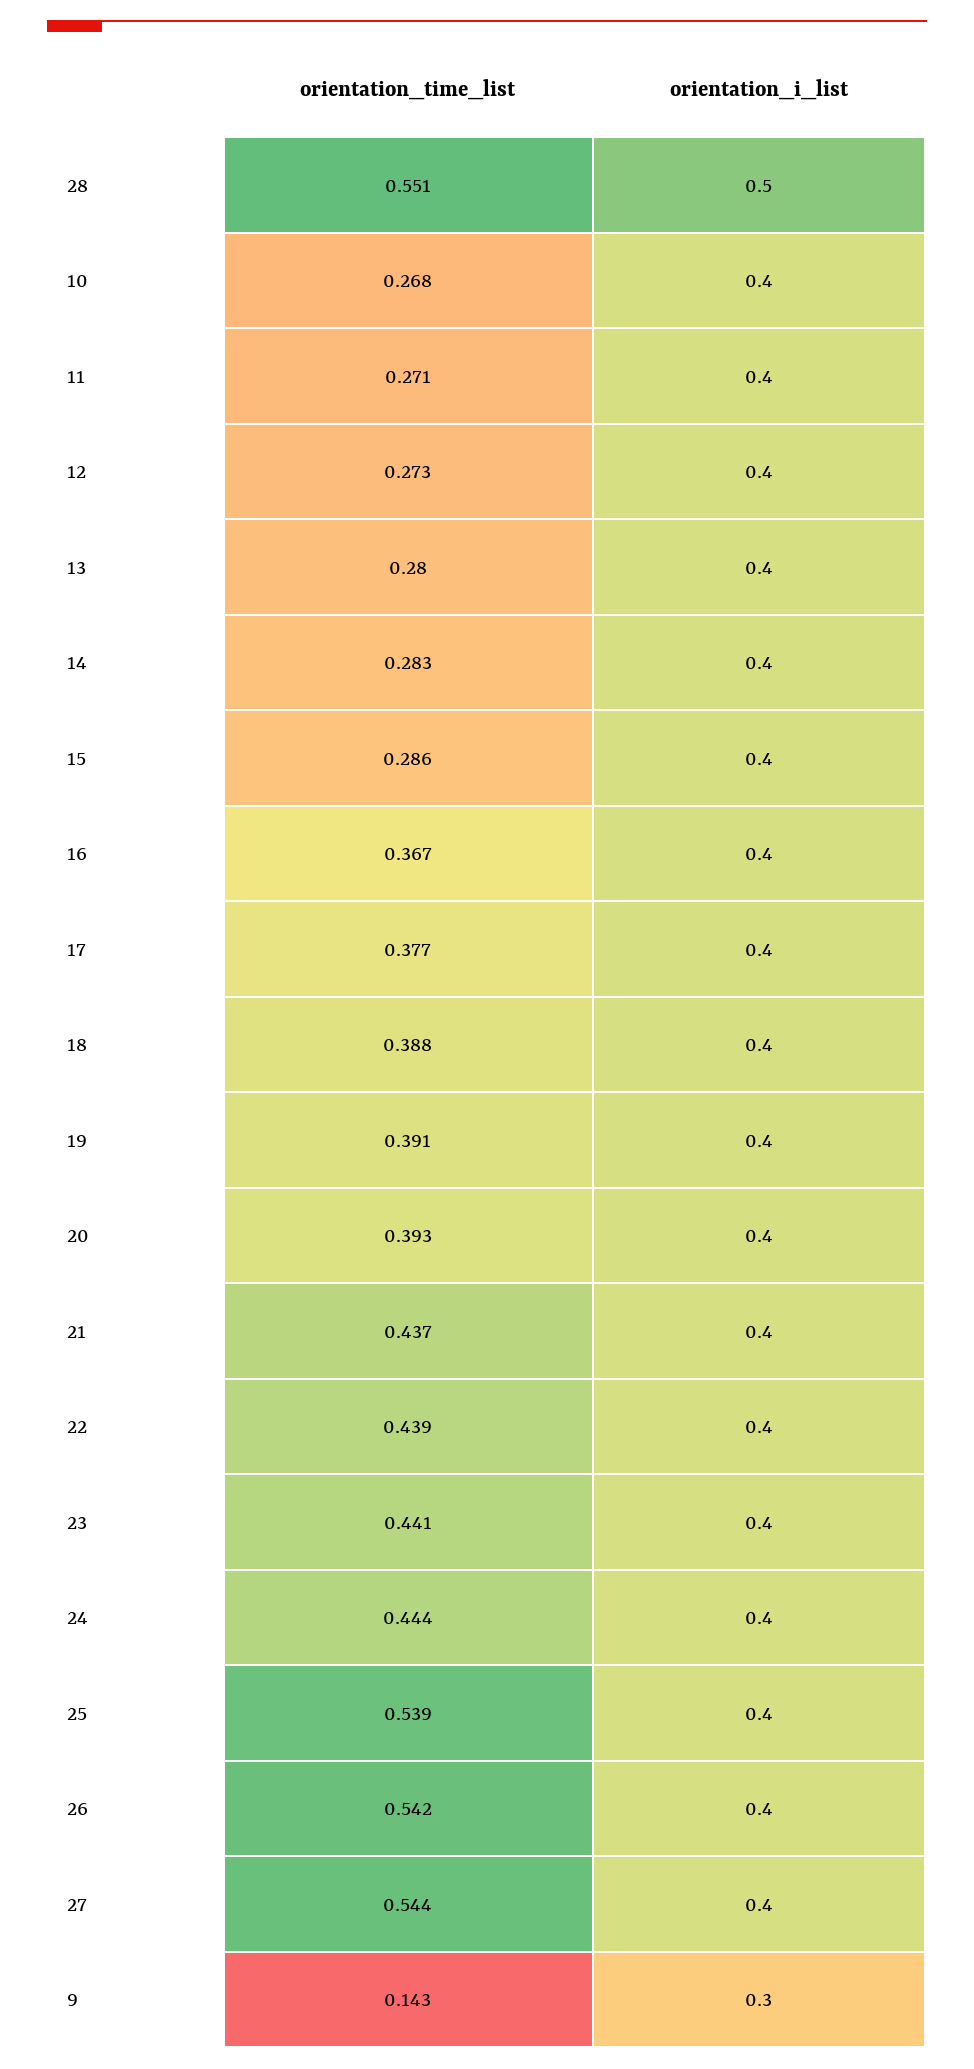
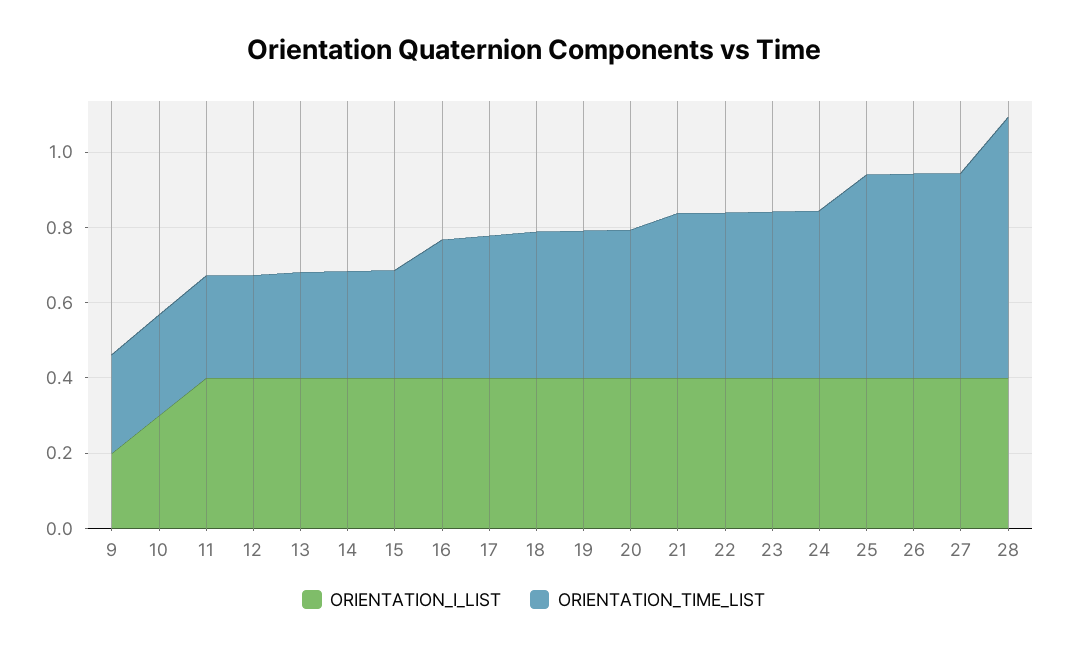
  {
    "orientation_time_list": {
-     "28": 0.551,
+     "28": 0.7,
      "10": 0.268,
      "11": 0.271,
      "12": 0.273,
      "13": 0.28,
      "14": 0.283,
      "15": 0.286,
      "16": 0.367,
      "17": 0.377,
      "18": 0.388,
      "19": 0.391,
      "20": 0.393,
      "21": 0.437,
      "22": 0.439,
      "23": 0.441,
      "24": 0.444,
      "25": 0.539,
      "26": 0.542,
      "27": 0.544,
-     "9": 0.143
+     "9": 0.25
    },
    "orientation_i_list": {
-     "28": 0.5,
+     "28": 0.4,
-     "10": 0.4,
+     "10": 0.3,
      "11": 0.4,
      "12": 0.4,
      "13": 0.4,
      "14": 0.4,
      "15": 0.4,
      "16": 0.4,
      "17": 0.4,
      "18": 0.4,
      "19": 0.4,
      "20": 0.4,
      "21": 0.4,
      "22": 0.4,
      "23": 0.4,
      "24": 0.4,
      "25": 0.4,
      "26": 0.4,
      "27": 0.4,
-     "9": 0.3
+     "9": 0.2
    }
  }

